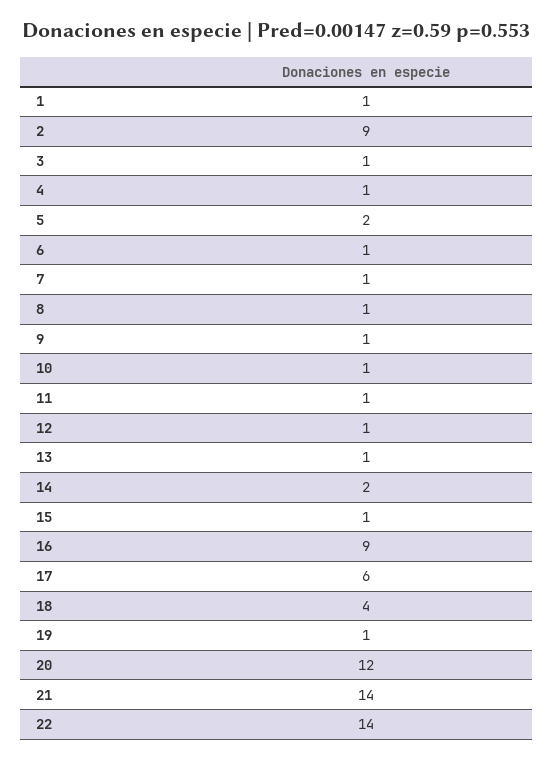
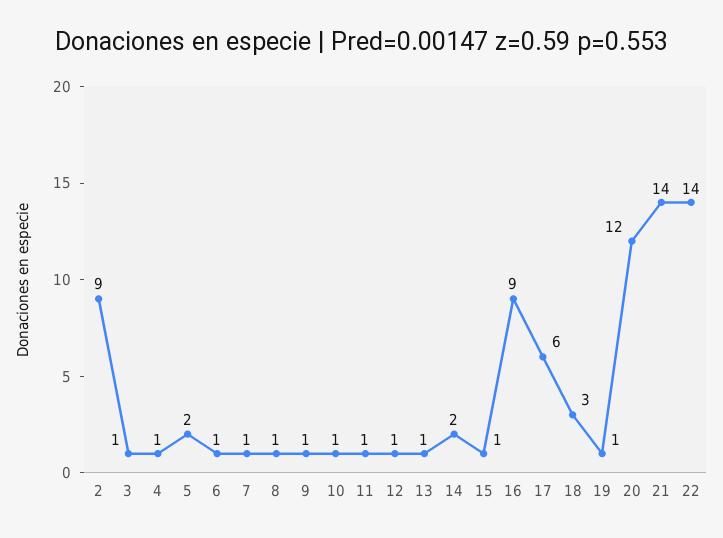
  {
-   "1": 1,
    "2": 9,
    "3": 1,
    "4": 1,
    "5": 2,
    "6": 1,
    "7": 1,
    "8": 1,
    "9": 1,
    "10": 1,
    "11": 1,
    "12": 1,
    "13": 1,
    "14": 2,
    "15": 1,
    "16": 9,
    "17": 6,
-   "18": 4,
+   "18": 3,
    "19": 1,
    "20": 12,
    "21": 14,
    "22": 14
  }

